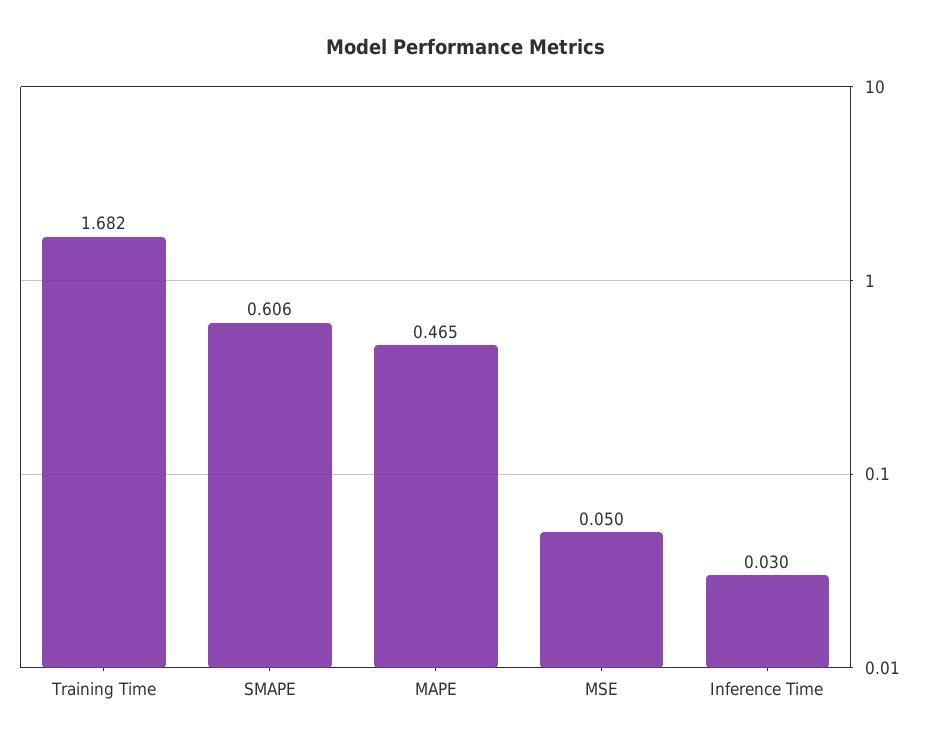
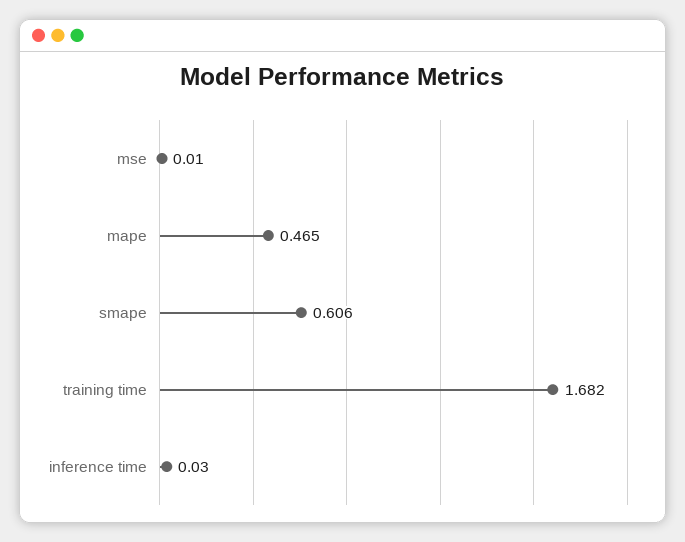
  {
    "Training Time": 1.682,
    "SMAPE": 0.606,
    "MAPE": 0.465,
-   "MSE": 0.05,
+   "MSE": 0.01,
    "Inference Time": 0.03
  }

